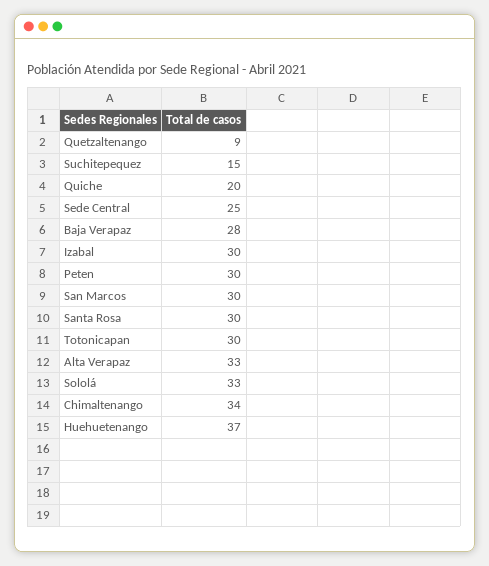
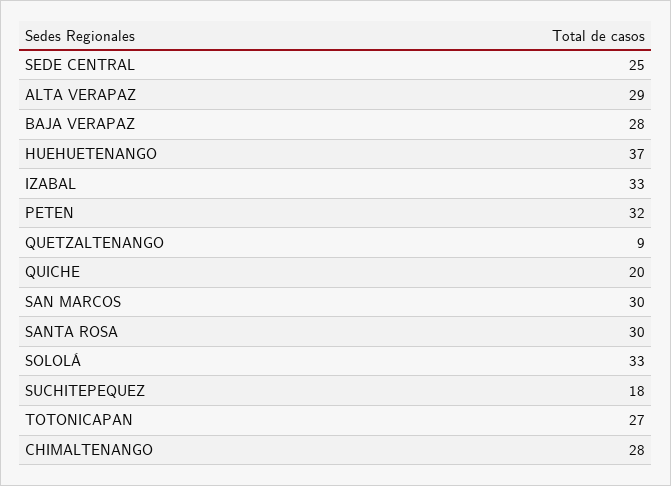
  {
    "Quetzaltenango": 9,
-   "Suchitepequez": 15,
+   "Suchitepequez": 18,
    "Quiche": 20,
    "Sede Central": 25,
    "Baja Verapaz": 28,
-   "Izabal": 30,
+   "Izabal": 33,
-   "Peten": 30,
+   "Peten": 32,
    "San Marcos": 30,
    "Santa Rosa": 30,
-   "Totonicapan": 30,
+   "Totonicapan": 27,
-   "Alta Verapaz": 33,
+   "Alta Verapaz": 29,
    "Sololá": 33,
-   "Chimaltenango": 34,
+   "Chimaltenango": 28,
    "Huehuetenango": 37
  }

